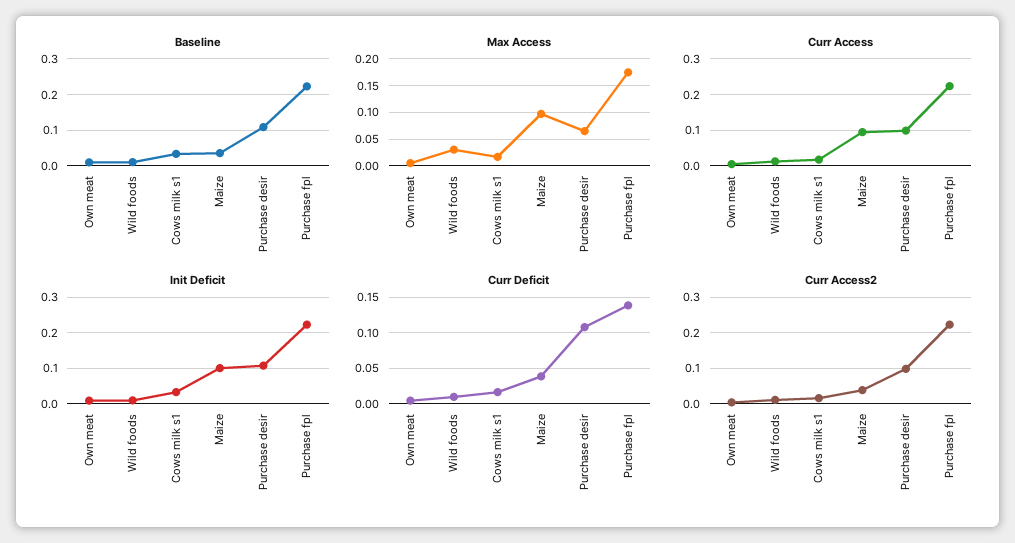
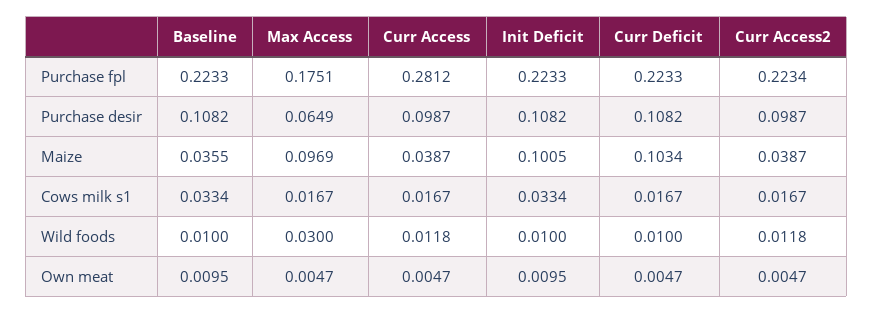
  {
    "Baseline": {
      "Own meat": 0.0095,
      "Wild foods": 0.01,
      "Cows milk s1": 0.0334,
      "Maize": 0.0355,
      "Purchase desir": 0.1082,
      "Purchase fpl": 0.2233
    },
    "Max Access": {
      "Own meat": 0.0047,
      "Wild foods": 0.03,
      "Cows milk s1": 0.0167,
      "Maize": 0.0969,
      "Purchase desir": 0.0649,
      "Purchase fpl": 0.1751
    },
    "Curr Access": {
      "Own meat": 0.0047,
      "Wild foods": 0.0118,
      "Cows milk s1": 0.0167,
-     "Maize": 0.1,
+     "Maize": 0.0387,
      "Purchase desir": 0.0987,
-     "Purchase fpl": 0.22
+     "Purchase fpl": 0.2812
    },
    "Init Deficit": {
      "Own meat": 0.0095,
      "Wild foods": 0.01,
      "Cows milk s1": 0.0334,
      "Maize": 0.1005,
      "Purchase desir": 0.1082,
      "Purchase fpl": 0.2233
    },
    "Curr Deficit": {
      "Own meat": 0.0047,
      "Wild foods": 0.01,
      "Cows milk s1": 0.0167,
-     "Maize": 0.04,
+     "Maize": 0.1034,
      "Purchase desir": 0.1082,
-     "Purchase fpl": 0.14
+     "Purchase fpl": 0.2233
    },
    "Curr Access2": {
      "Own meat": 0.0047,
      "Wild foods": 0.0118,
      "Cows milk s1": 0.0167,
      "Maize": 0.0387,
      "Purchase desir": 0.0987,
      "Purchase fpl": 0.2234
    }
  }

